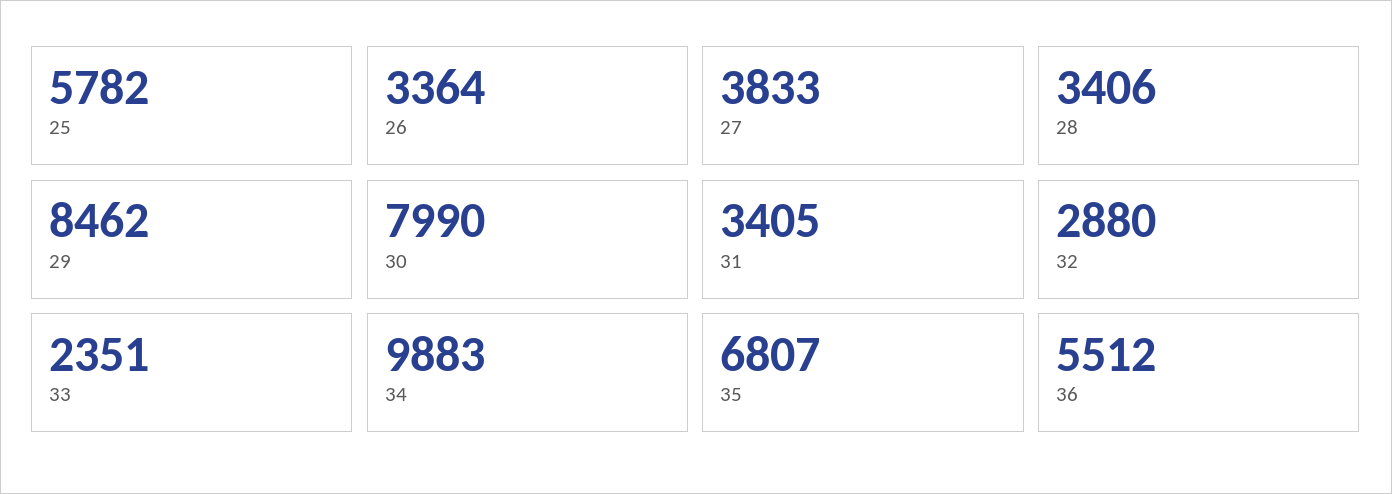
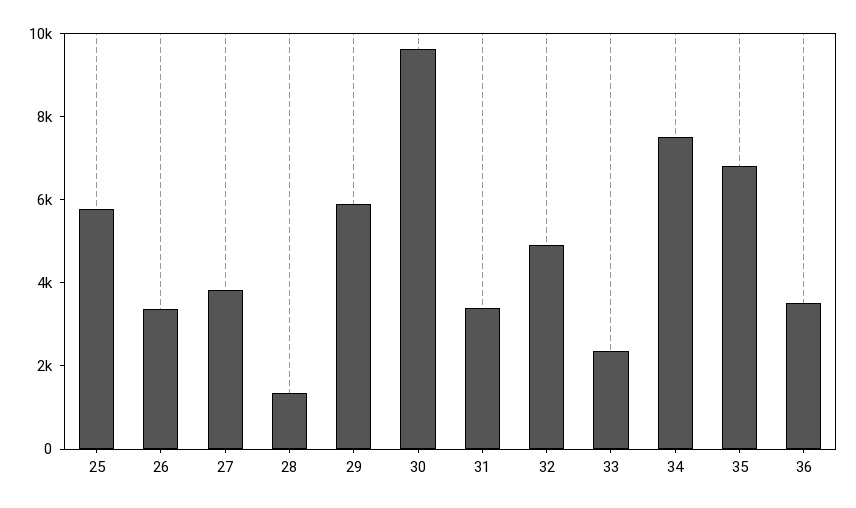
  {
    "25": 5782,
    "26": 3364,
    "27": 3833,
-   "28": 3406,
+   "28": 1500,
-   "29": 8462,
+   "29": 6000,
-   "30": 7990,
+   "30": 9500,
    "31": 3405,
-   "32": 2880,
+   "32": 5000,
    "33": 2351,
-   "34": 9883,
+   "34": 7500,
    "35": 6807,
-   "36": 5512
+   "36": 3500
  }

